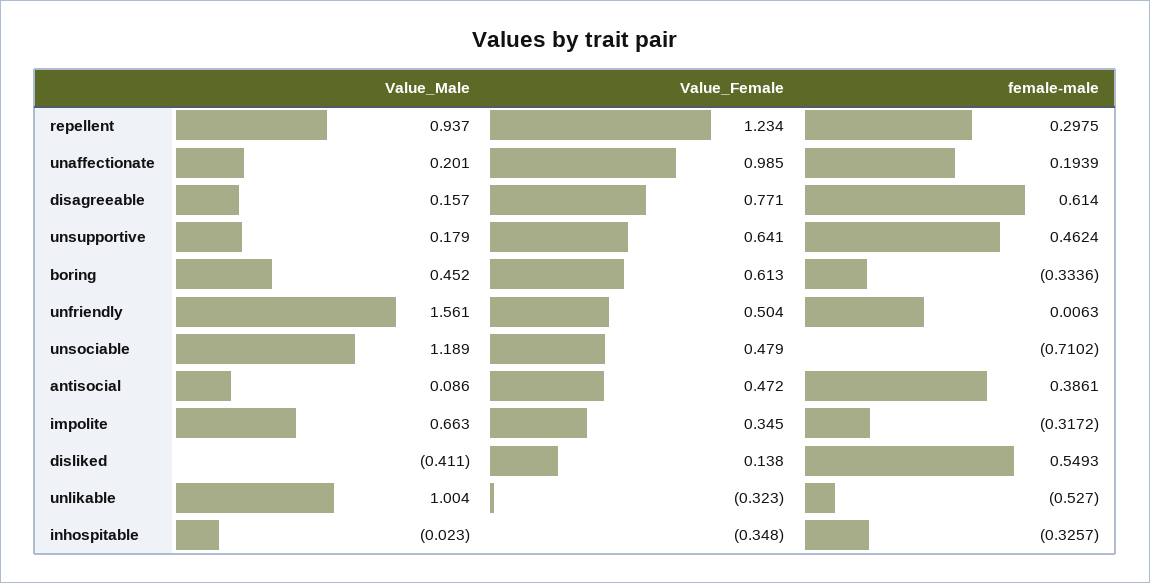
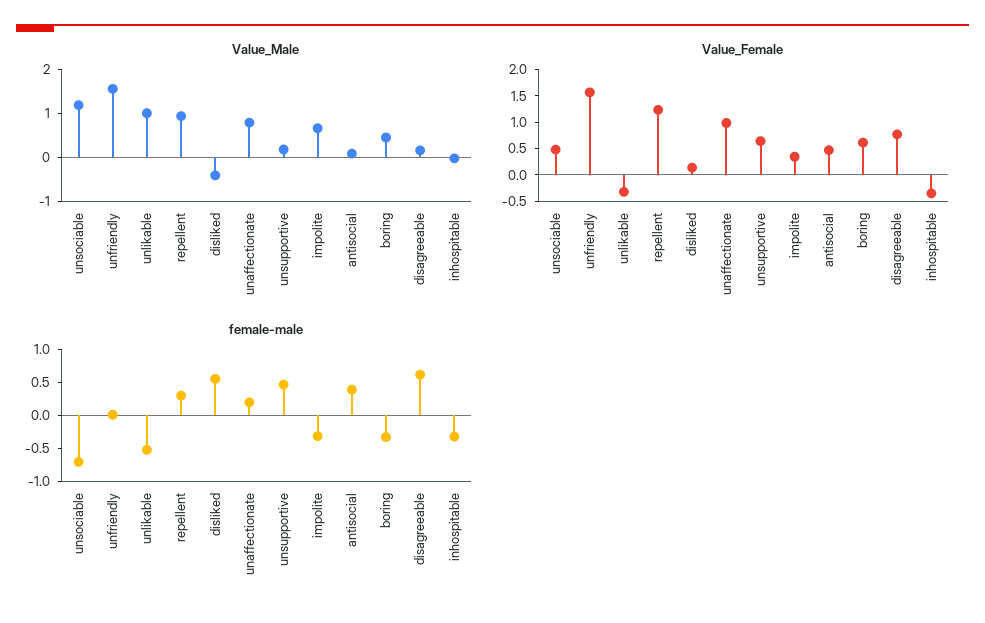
  {
    "Value_Male": {
      "repellent": 0.937,
-     "unaffectionate": 0.201,
+     "unaffectionate": 0.8,
      "disagreeable": 0.157,
      "unsupportive": 0.179,
      "boring": 0.452,
      "unfriendly": 1.561,
      "unsociable": 1.189,
      "antisocial": 0.086,
      "impolite": 0.663,
      "disliked": -0.411,
      "unlikable": 1.004,
      "inhospitable": -0.023
    },
    "Value_Female": {
      "repellent": 1.234,
      "unaffectionate": 0.985,
      "disagreeable": 0.771,
      "unsupportive": 0.641,
      "boring": 0.613,
-     "unfriendly": 0.504,
+     "unfriendly": 1.5,
      "unsociable": 0.479,
      "antisocial": 0.472,
      "impolite": 0.345,
      "disliked": 0.138,
      "unlikable": -0.323,
      "inhospitable": -0.348
    },
    "female-male": {
      "repellent": 0.2975,
      "unaffectionate": 0.1939,
      "disagreeable": 0.614,
      "unsupportive": 0.4624,
      "boring": -0.3336,
      "unfriendly": 0.0063,
      "unsociable": -0.7102,
      "antisocial": 0.3861,
      "impolite": -0.3172,
      "disliked": 0.5493,
      "unlikable": -0.527,
      "inhospitable": -0.3257
    }
  }

